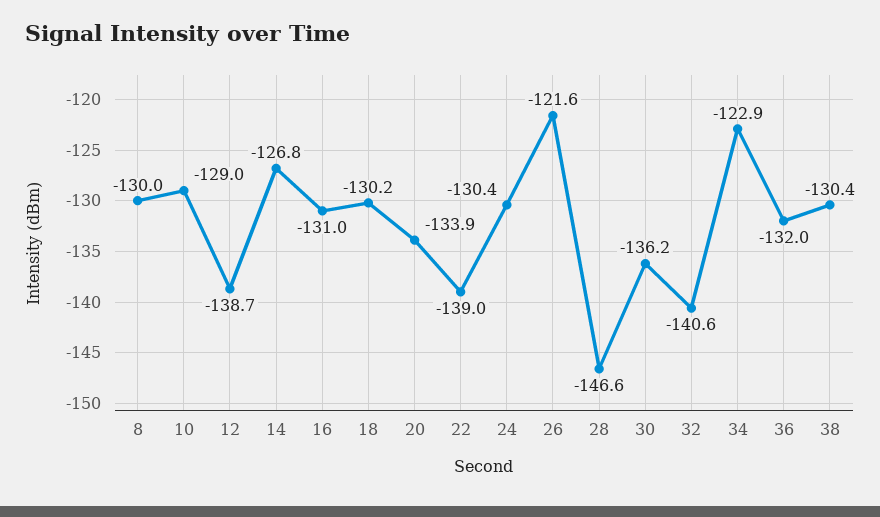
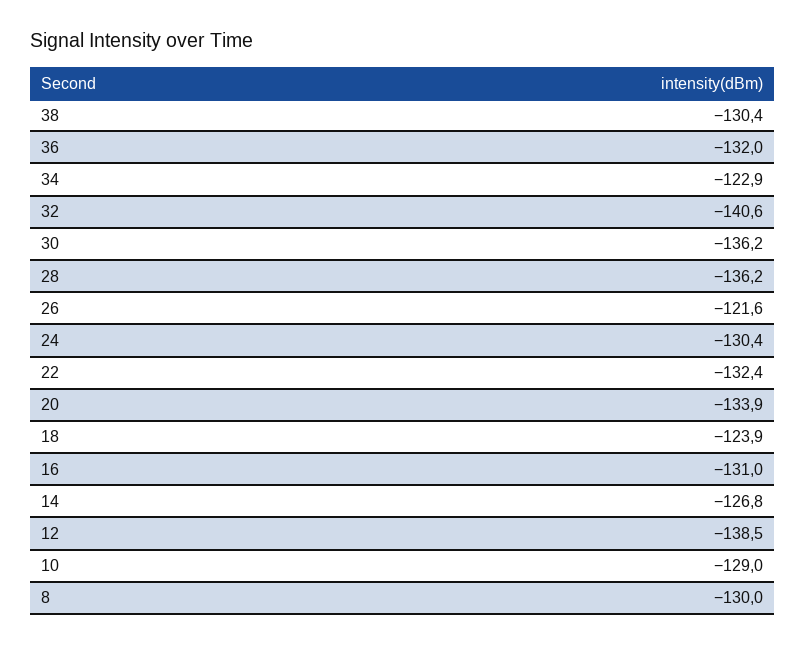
  {
    "8": -130,
    "10": -129,
-   "12": -138.7,
+   "12": -138.5,
    "14": -126.8,
    "16": -131,
-   "18": -130.2,
+   "18": -123.9,
    "20": -133.9,
-   "22": -139,
+   "22": -132.4,
    "24": -130.4,
    "26": -121.6,
-   "28": -146.6,
+   "28": -136.2,
    "30": -136.2,
    "32": -140.6,
    "34": -122.9,
    "36": -132,
    "38": -130.4
  }

